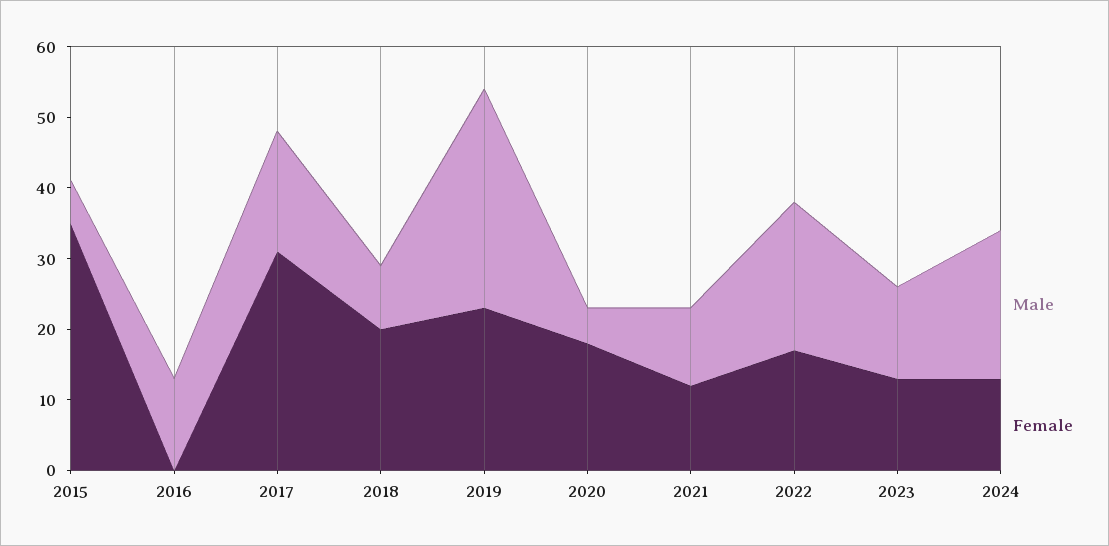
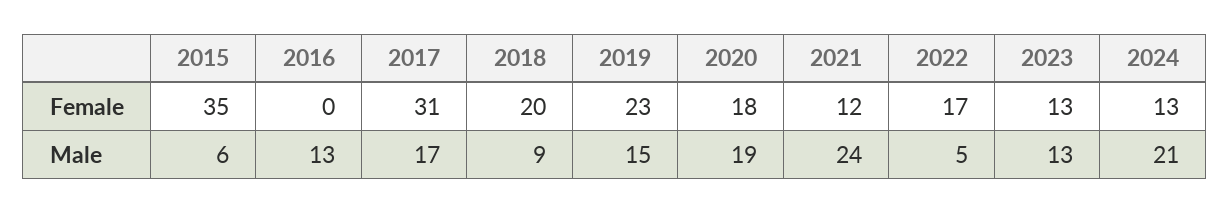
  {
    "Male": {
      "2015": 6,
      "2016": 13,
      "2017": 17,
      "2018": 9,
-     "2019": 30,
+     "2019": 15,
-     "2020": 5,
+     "2020": 19,
-     "2021": 10,
+     "2021": 24,
-     "2022": 20,
+     "2022": 5,
      "2023": 13,
      "2024": 21
    },
    "Female": {
      "2015": 35,
      "2016": 0,
      "2017": 31,
      "2018": 20,
      "2019": 23,
      "2020": 18,
      "2021": 12,
      "2022": 17,
      "2023": 13,
      "2024": 13
    }
  }

